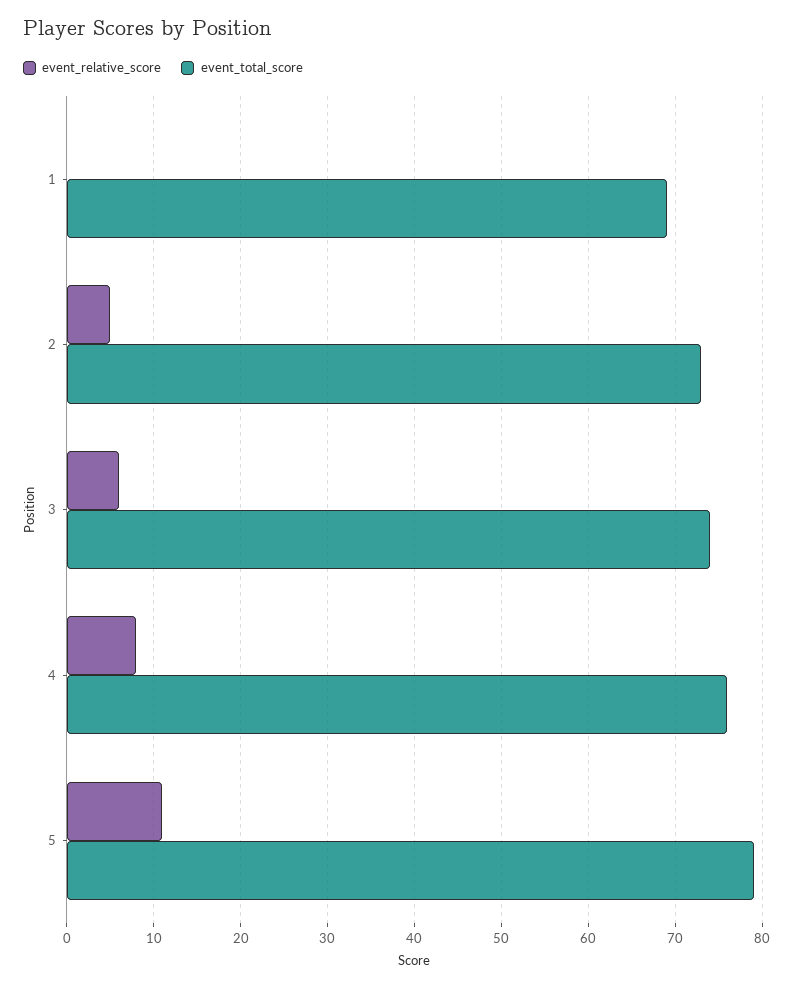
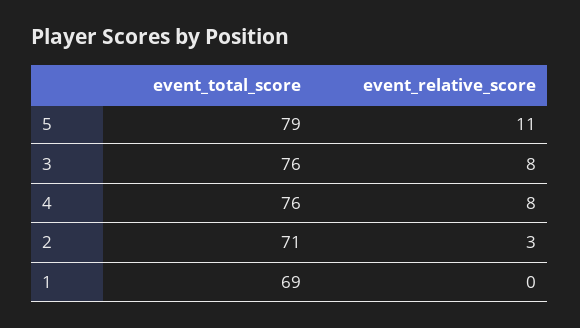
  {
    "event_relative_score": {
      "1": 0,
-     "2": 5,
+     "2": 3,
-     "3": 6,
+     "3": 8,
      "4": 8,
      "5": 11
    },
    "event_total_score": {
      "1": 69,
-     "2": 73,
+     "2": 71,
-     "3": 74,
+     "3": 76,
      "4": 76,
      "5": 79
    }
  }

